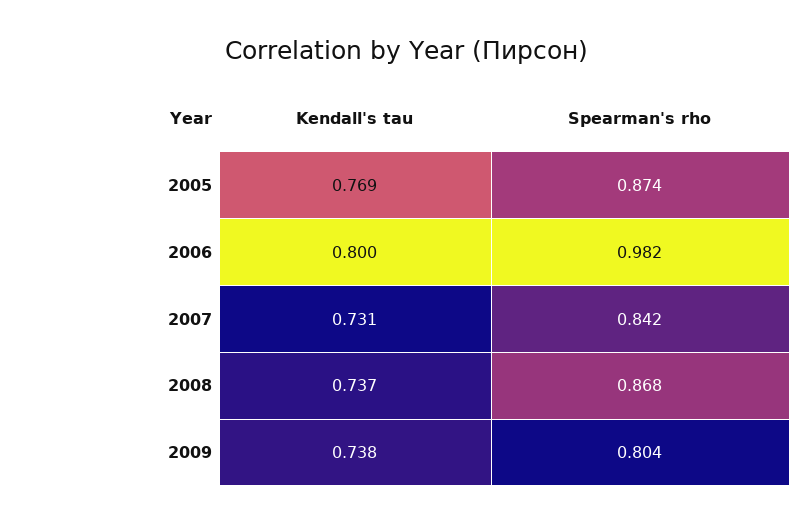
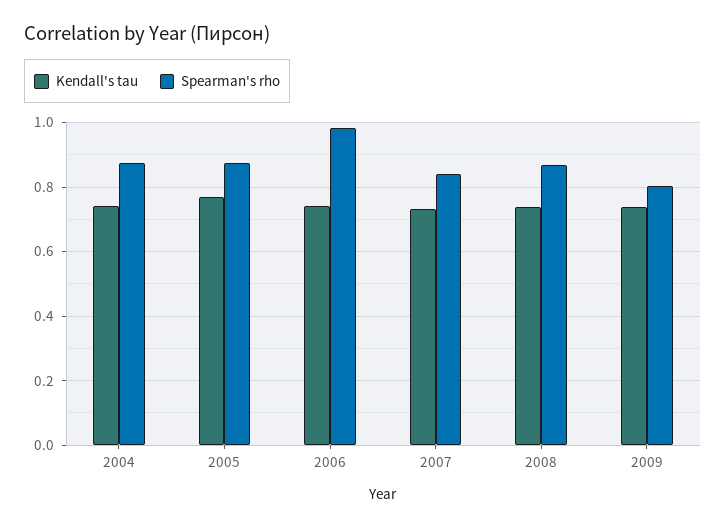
  {
    "Kendall's tau": {
      "2005": 0.769,
-     "2006": 0.8,
+     "2006": 0.74,
      "2007": 0.731,
      "2008": 0.737,
-     "2009": 0.738
+     "2009": 0.738,
+     "2004": 0.74
    },
    "Spearman's rho": {
      "2005": 0.874,
      "2006": 0.982,
      "2007": 0.842,
      "2008": 0.868,
-     "2009": 0.804
+     "2009": 0.804,
+     "2004": 0.88
    }
  }

